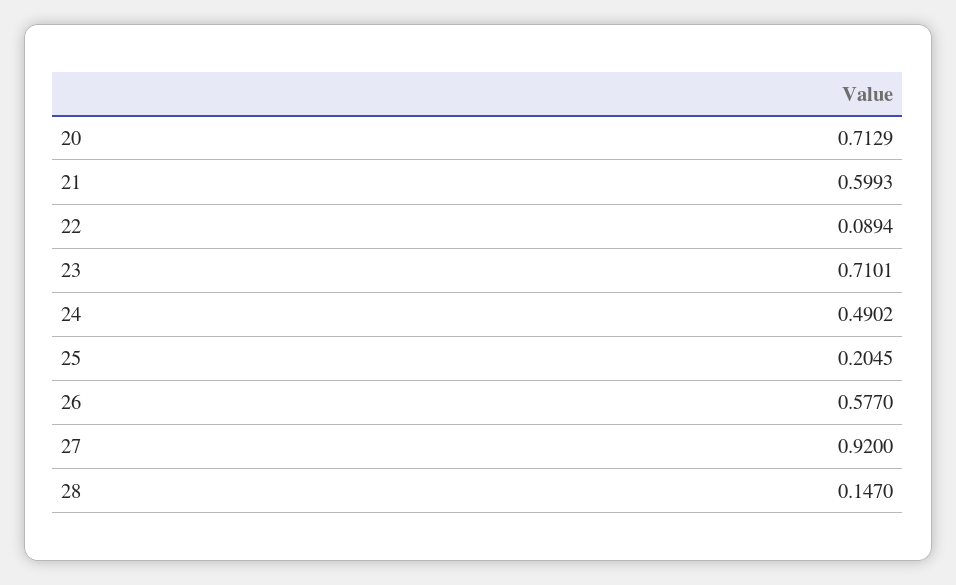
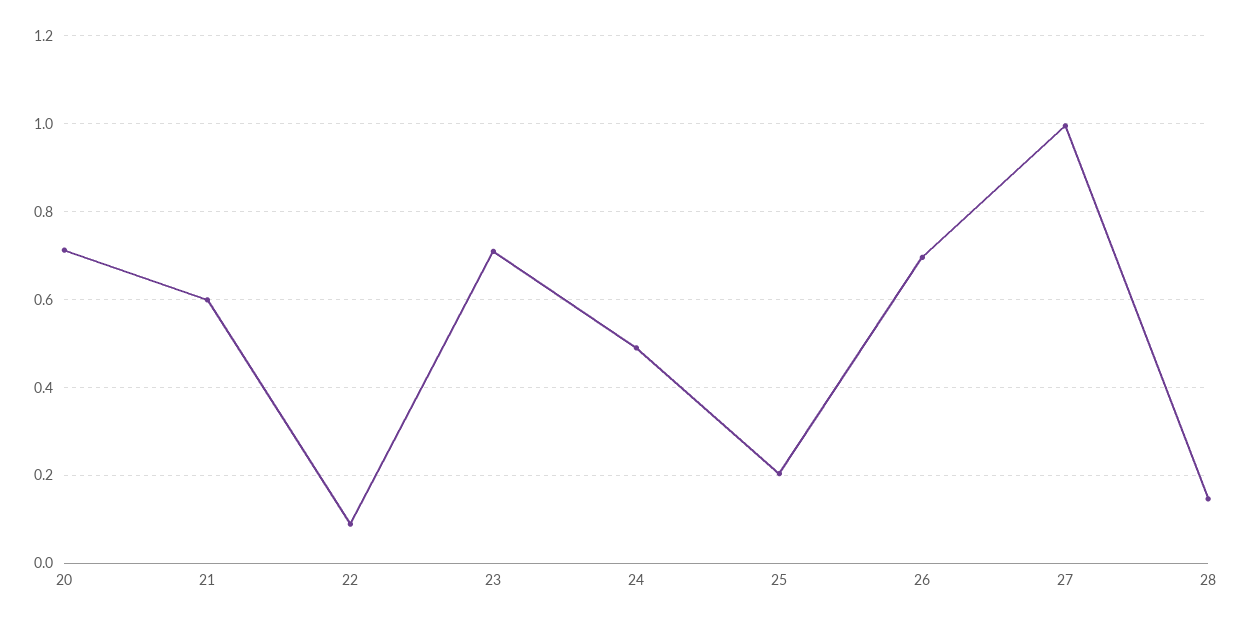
  {
    "20": 0.7129,
    "21": 0.5993,
    "22": 0.0894,
    "23": 0.7101,
    "24": 0.4902,
    "25": 0.2045,
-   "26": 0.577,
+   "26": 0.7,
-   "27": 0.92,
+   "27": 1,
    "28": 0.147
  }

